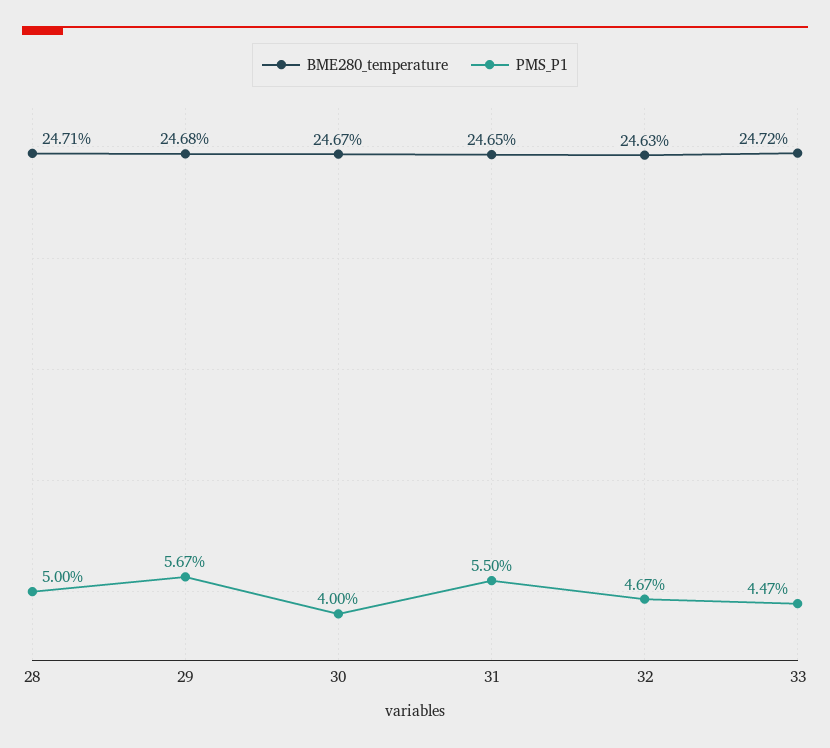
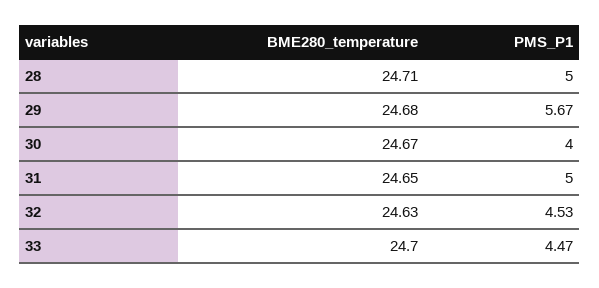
  {
    "BME280_temperature": {
      "28": 24.71,
      "29": 24.68,
      "30": 24.67,
      "31": 24.65,
      "32": 24.63,
-     "33": 24.72
+     "33": 24.7
    },
    "PMS_P1": {
      "28": 5,
      "29": 5.67,
      "30": 4,
-     "31": 5.5,
+     "31": 5,
-     "32": 4.67,
+     "32": 4.53,
      "33": 4.47
    }
  }

